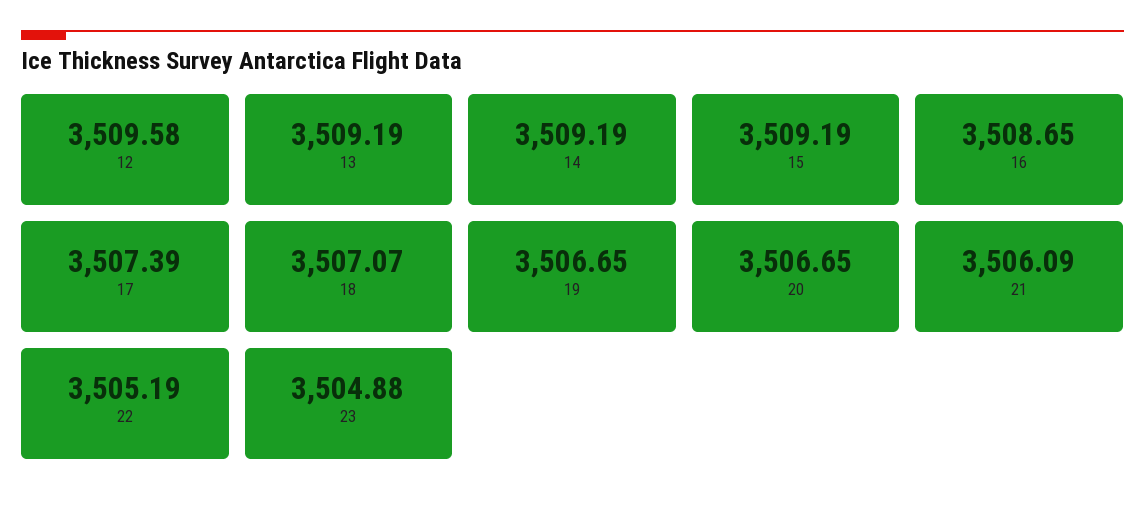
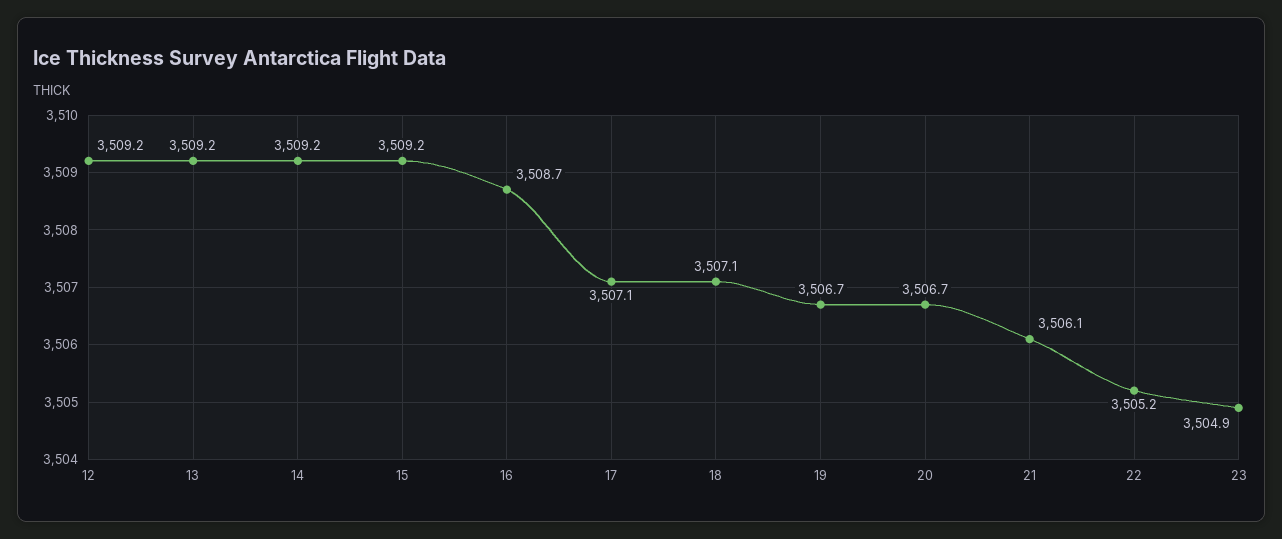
  {
-   "12": 3509.58,
+   "12": 3509.2,
    "13": 3509.19,
    "14": 3509.19,
    "15": 3509.19,
    "16": 3508.65,
-   "17": 3507.39,
+   "17": 3507.1,
    "18": 3507.07,
    "19": 3506.65,
    "20": 3506.65,
    "21": 3506.09,
    "22": 3505.19,
    "23": 3504.88
  }

